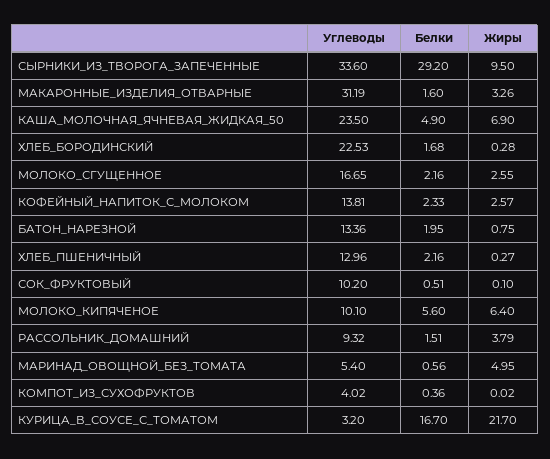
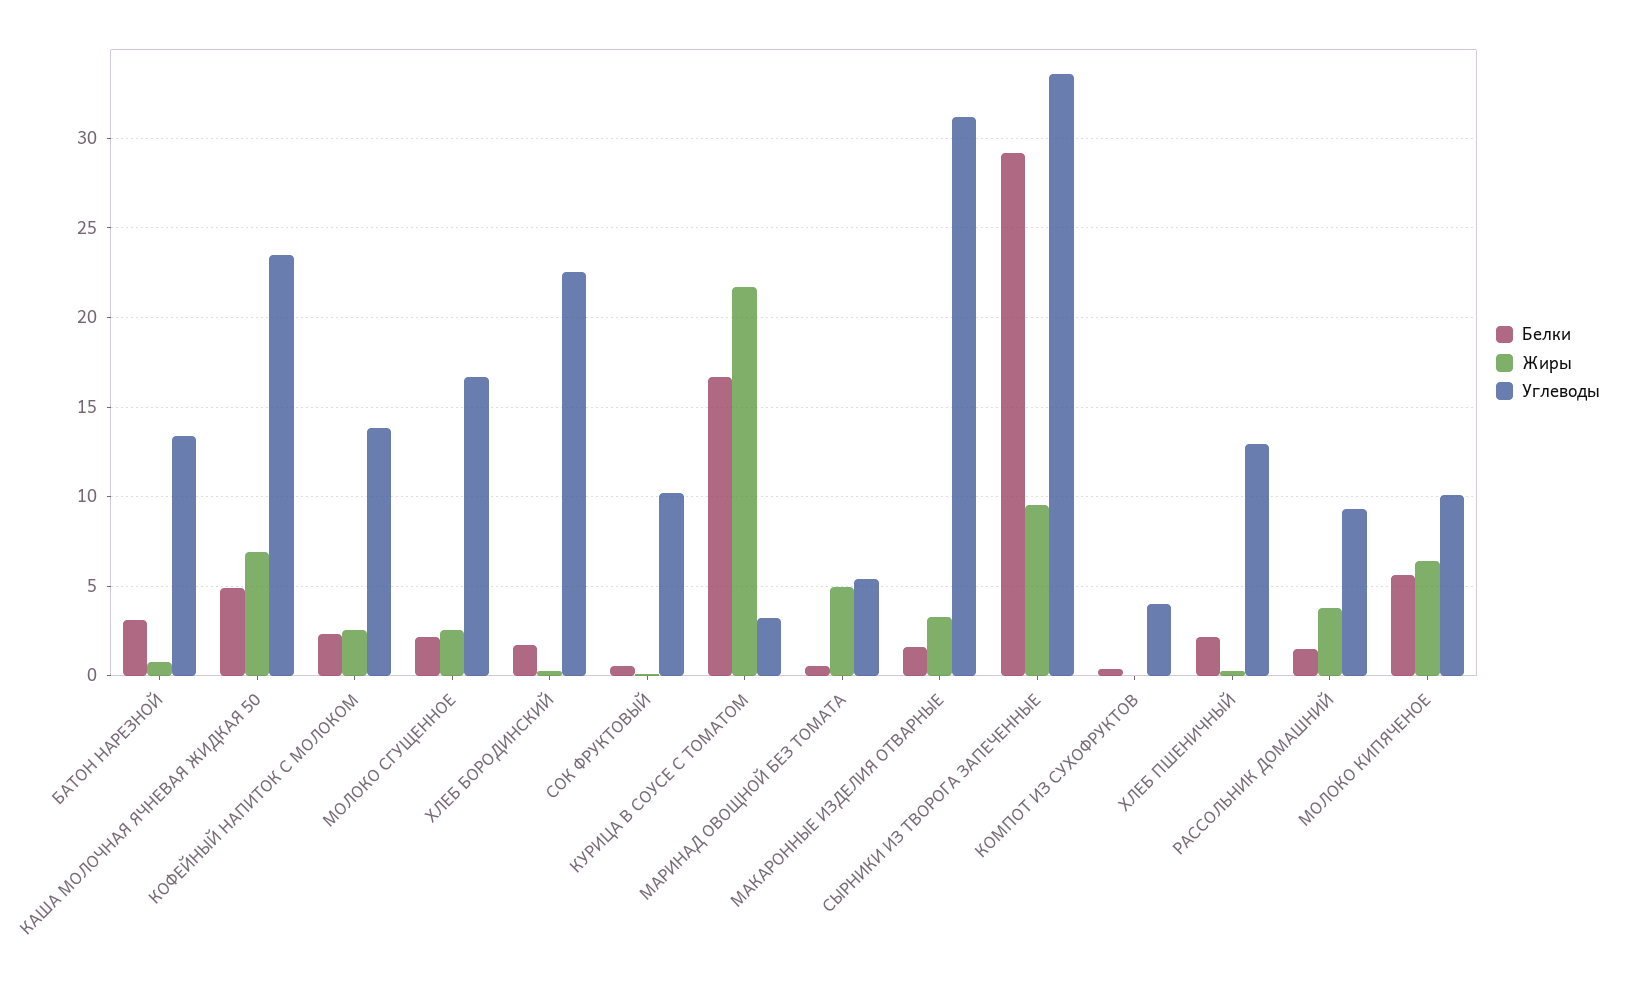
  {
    "Углеводы": {
      "СЫРНИКИ_ИЗ_ТВОРОГА_ЗАПЕЧЕННЫЕ": 33.6,
      "МАКАРОННЫЕ_ИЗДЕЛИЯ_ОТВАРНЫЕ": 31.19,
      "КАША_МОЛОЧНАЯ_ЯЧНЕВАЯ_ЖИДКАЯ_50": 23.5,
      "ХЛЕБ_БОРОДИНСКИЙ": 22.53,
      "МОЛОКО_СГУЩЕННОЕ": 16.65,
      "КОФЕЙНЫЙ_НАПИТОК_С_МОЛОКОМ": 13.81,
      "БАТОН_НАРЕЗНОЙ": 13.36,
      "ХЛЕБ_ПШЕНИЧНЫЙ": 12.96,
      "СОК_ФРУКТОВЫЙ": 10.2,
      "МОЛОКО_КИПЯЧЕНОЕ": 10.1,
      "РАССОЛЬНИК_ДОМАШНИЙ": 9.32,
      "МАРИНАД_ОВОЩНОЙ_БЕЗ_ТОМАТА": 5.4,
      "КОМПОТ_ИЗ_СУХОФРУКТОВ": 4.02,
      "КУРИЦА_В_СОУСЕ_С_ТОМАТОМ": 3.2
    },
    "Белки": {
      "СЫРНИКИ_ИЗ_ТВОРОГА_ЗАПЕЧЕННЫЕ": 29.2,
      "МАКАРОННЫЕ_ИЗДЕЛИЯ_ОТВАРНЫЕ": 1.6,
      "КАША_МОЛОЧНАЯ_ЯЧНЕВАЯ_ЖИДКАЯ_50": 4.9,
      "ХЛЕБ_БОРОДИНСКИЙ": 1.68,
      "МОЛОКО_СГУЩЕННОЕ": 2.16,
      "КОФЕЙНЫЙ_НАПИТОК_С_МОЛОКОМ": 2.33,
-     "БАТОН_НАРЕЗНОЙ": 1.95,
+     "БАТОН_НАРЕЗНОЙ": 3,
      "ХЛЕБ_ПШЕНИЧНЫЙ": 2.16,
      "СОК_ФРУКТОВЫЙ": 0.51,
      "МОЛОКО_КИПЯЧЕНОЕ": 5.6,
      "РАССОЛЬНИК_ДОМАШНИЙ": 1.51,
      "МАРИНАД_ОВОЩНОЙ_БЕЗ_ТОМАТА": 0.56,
      "КОМПОТ_ИЗ_СУХОФРУКТОВ": 0.36,
      "КУРИЦА_В_СОУСЕ_С_ТОМАТОМ": 16.7
    },
    "Жиры": {
      "СЫРНИКИ_ИЗ_ТВОРОГА_ЗАПЕЧЕННЫЕ": 9.5,
      "МАКАРОННЫЕ_ИЗДЕЛИЯ_ОТВАРНЫЕ": 3.26,
      "КАША_МОЛОЧНАЯ_ЯЧНЕВАЯ_ЖИДКАЯ_50": 6.9,
      "ХЛЕБ_БОРОДИНСКИЙ": 0.28,
      "МОЛОКО_СГУЩЕННОЕ": 2.55,
      "КОФЕЙНЫЙ_НАПИТОК_С_МОЛОКОМ": 2.57,
      "БАТОН_НАРЕЗНОЙ": 0.75,
      "ХЛЕБ_ПШЕНИЧНЫЙ": 0.27,
      "СОК_ФРУКТОВЫЙ": 0.1,
      "МОЛОКО_КИПЯЧЕНОЕ": 6.4,
      "РАССОЛЬНИК_ДОМАШНИЙ": 3.79,
      "МАРИНАД_ОВОЩНОЙ_БЕЗ_ТОМАТА": 4.95,
      "КОМПОТ_ИЗ_СУХОФРУКТОВ": 0.02,
      "КУРИЦА_В_СОУСЕ_С_ТОМАТОМ": 21.7
    }
  }

